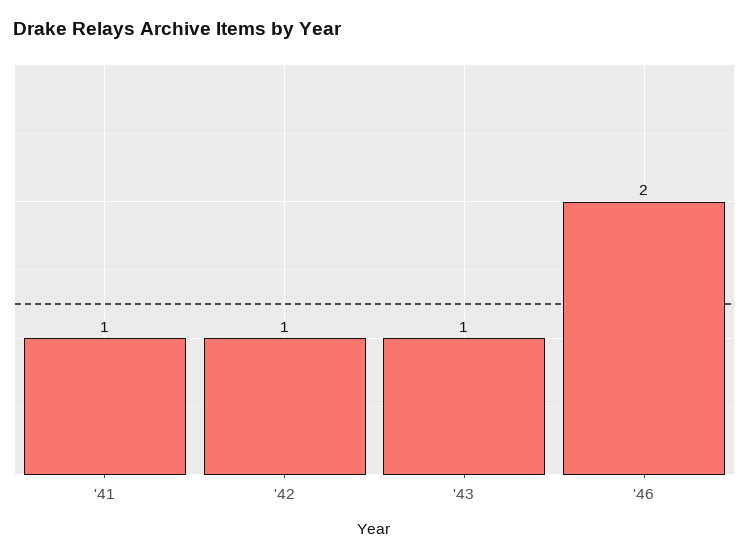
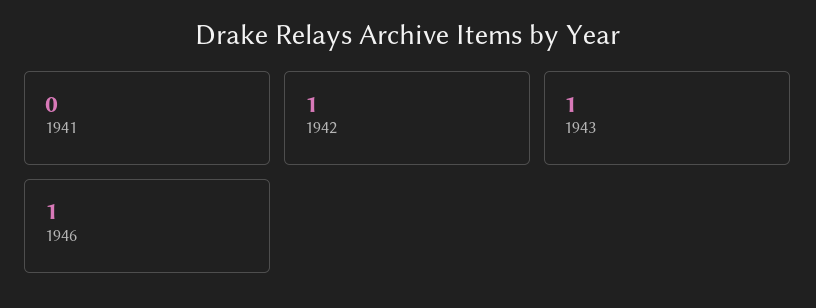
  {
-   "'41": 1,
+   "'41": 0,
    "'42": 1,
    "'43": 1,
-   "'46": 2
+   "'46": 1
  }

